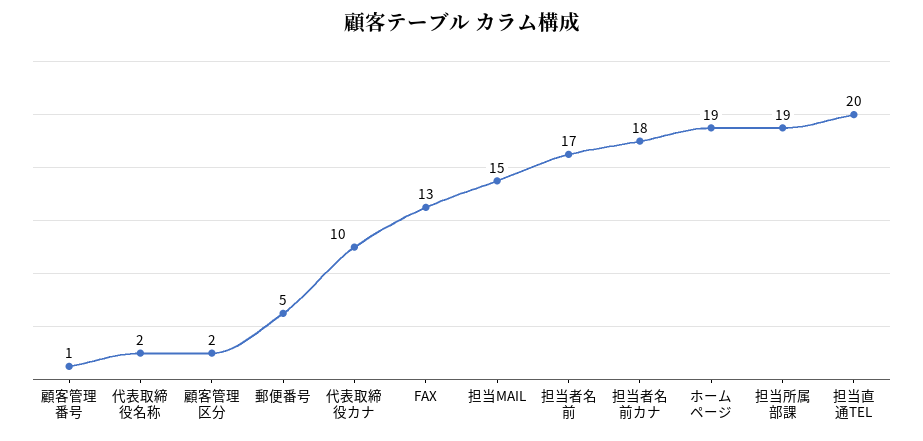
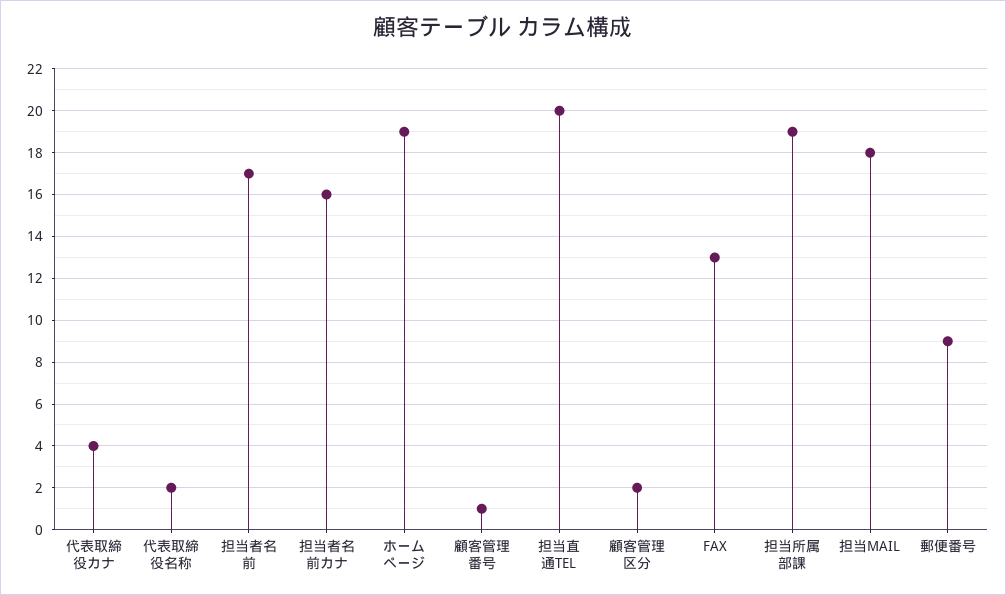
  {
    "顧客管理番号": 1,
    "代表取締役名称": 2,
    "顧客管理区分": 2,
-   "郵便番号": 5,
+   "郵便番号": 9,
-   "代表取締役カナ": 10,
+   "代表取締役カナ": 4,
    "FAX": 13,
-   "担当MAIL": 15,
+   "担当MAIL": 18,
    "担当者名前": 17,
-   "担当者名前カナ": 18,
+   "担当者名前カナ": 16,
    "ホームページ": 19,
    "担当所属部課": 19,
    "担当直通TEL": 20
  }

